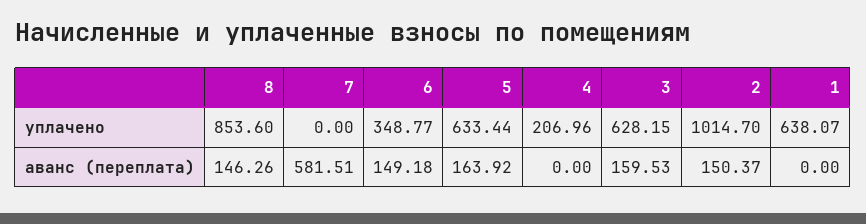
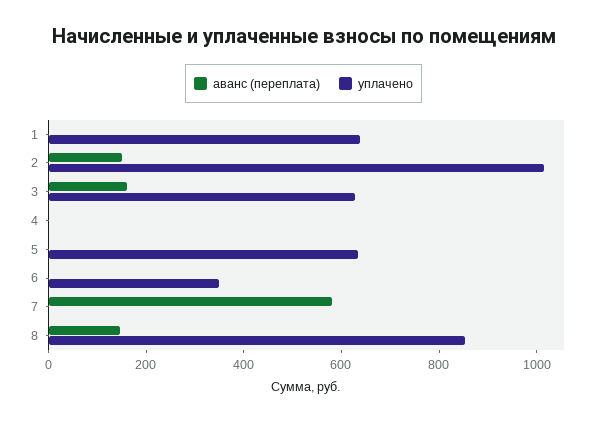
  {
    "уплачено": {
      "8": 853.6,
      "7": 0,
      "6": 348.77,
      "5": 633.44,
-     "4": 206.96,
+     "4": 0,
      "3": 628.15,
      "2": 1014.7,
      "1": 638.07
    },
    "аванс (переплата)": {
      "8": 146.26,
      "7": 581.51,
-     "6": 149.18,
+     "6": 0,
-     "5": 163.92,
+     "5": 0,
      "4": 0,
      "3": 159.53,
      "2": 150.37,
      "1": 0
    }
  }

